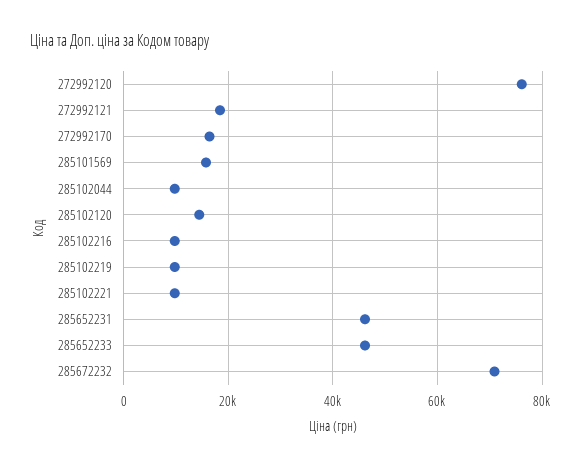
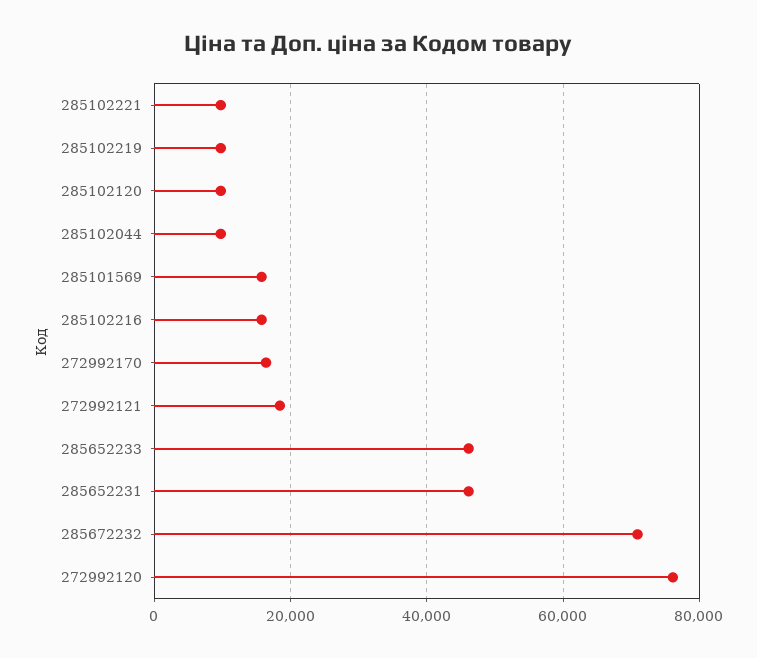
  {
    "272992120": 76000,
    "272992121": 18000,
    "272992170": 16000,
    "285101569": 16000,
    "285102044": 10000,
-   "285102120": 14000,
+   "285102120": 10000,
-   "285102216": 10000,
+   "285102216": 16000,
    "285102219": 10000,
    "285102221": 10000,
    "285652231": 46000,
    "285652233": 46000,
    "285672232": 70000
  }

